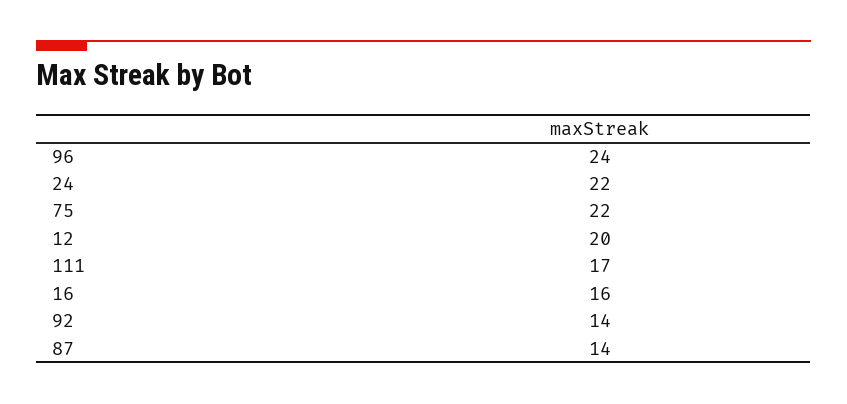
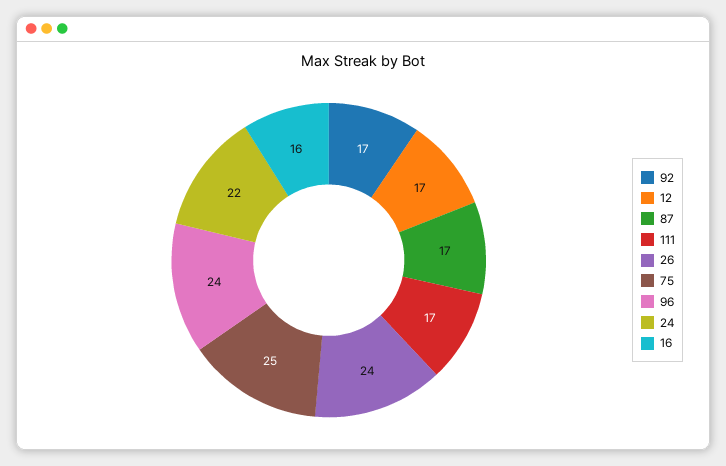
  {
    "96": 24,
    "24": 22,
-   "75": 22,
+   "75": 25,
-   "12": 20,
+   "12": 17,
    "111": 17,
    "16": 16,
-   "92": 14,
+   "92": 17,
-   "87": 14
+   "87": 17,
+   "26": 24
  }

